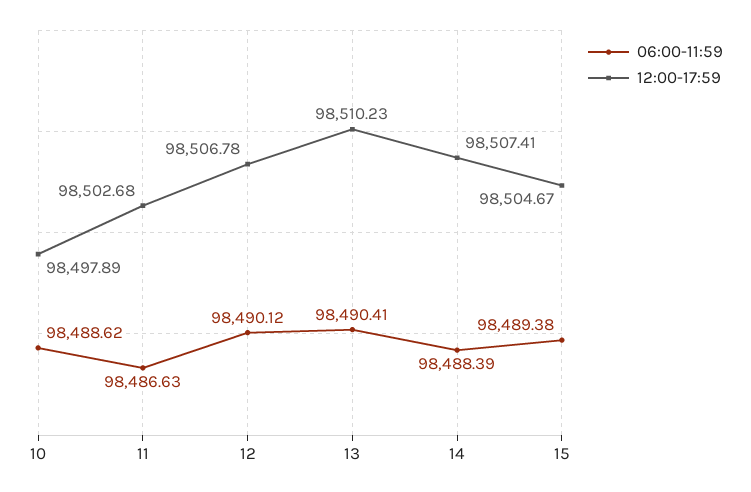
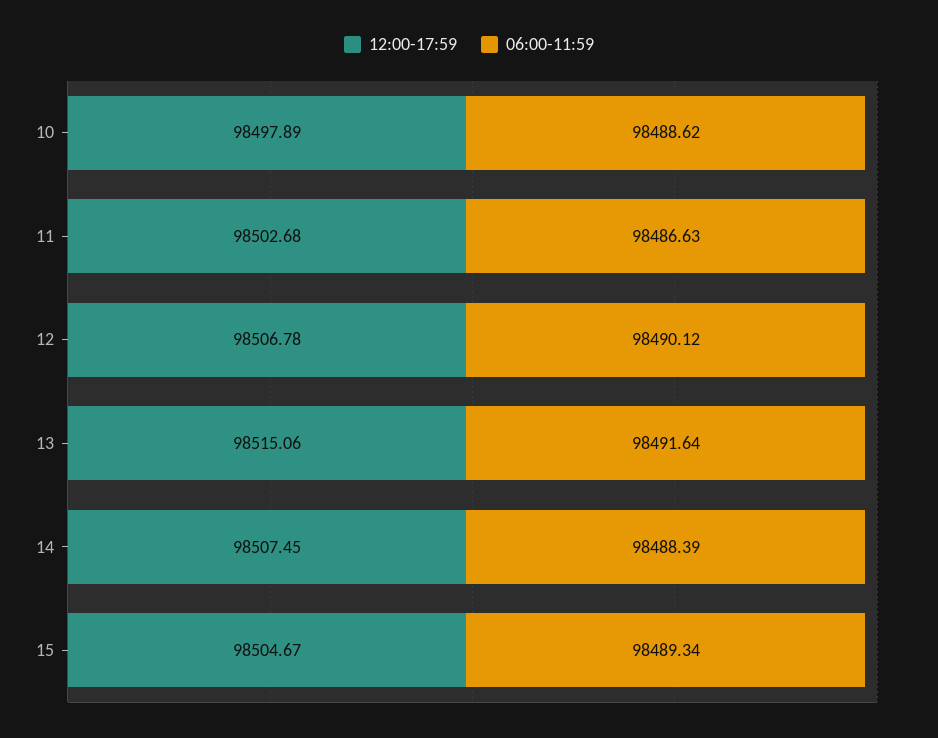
  {
    "06:00-11:59": {
      "10": 98488.62,
      "11": 98486.63,
      "12": 98490.12,
-     "13": 98490.41,
+     "13": 98491.64,
      "14": 98488.39,
-     "15": 98489.38
+     "15": 98489.34
    },
    "12:00-17:59": {
      "10": 98497.89,
      "11": 98502.68,
      "12": 98506.78,
-     "13": 98510.23,
+     "13": 98515.06,
-     "14": 98507.41,
+     "14": 98507.45,
      "15": 98504.67
    }
  }

